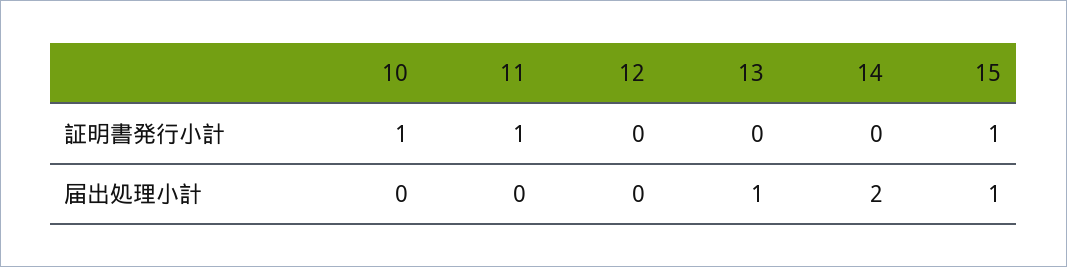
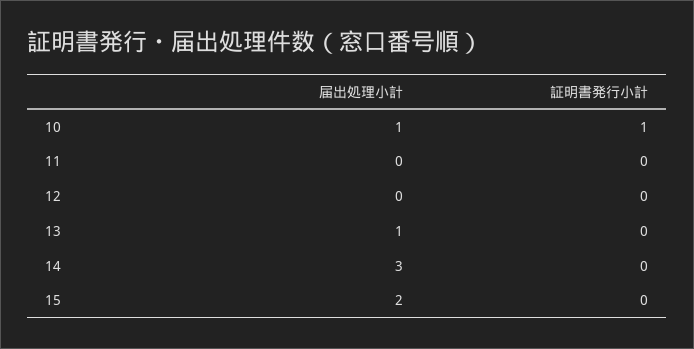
  {
    "10": {
      "証明書発行小計": 1,
-     "届出処理小計": 0
+     "届出処理小計": 1
    },
    "11": {
-     "証明書発行小計": 1,
+     "証明書発行小計": 0,
      "届出処理小計": 0
    },
    "12": {
      "証明書発行小計": 0,
      "届出処理小計": 0
    },
    "13": {
      "証明書発行小計": 0,
      "届出処理小計": 1
    },
    "14": {
      "証明書発行小計": 0,
-     "届出処理小計": 2
+     "届出処理小計": 3
    },
    "15": {
-     "証明書発行小計": 1,
+     "証明書発行小計": 0,
-     "届出処理小計": 1
+     "届出処理小計": 2
    }
  }

